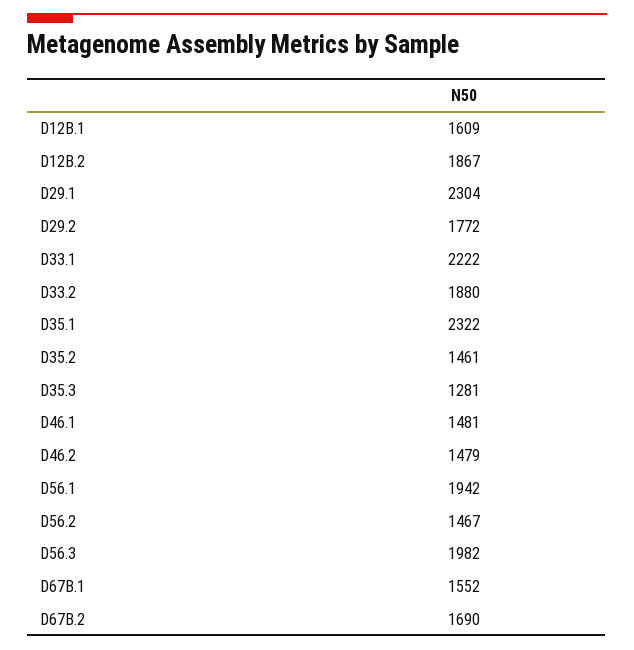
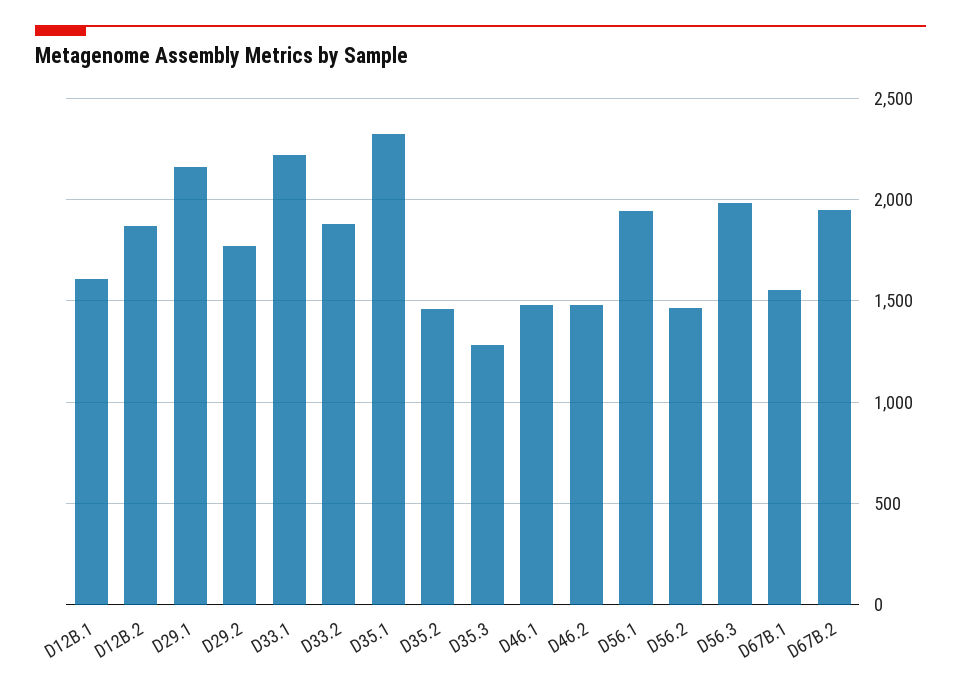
  {
    "D12B.1": 1609,
    "D12B.2": 1867,
-   "D29.1": 2304,
+   "D29.1": 2150,
    "D29.2": 1772,
    "D33.1": 2222,
    "D33.2": 1880,
    "D35.1": 2322,
    "D35.2": 1461,
    "D35.3": 1281,
    "D46.1": 1481,
    "D46.2": 1479,
    "D56.1": 1942,
    "D56.2": 1467,
    "D56.3": 1982,
    "D67B.1": 1552,
-   "D67B.2": 1690
+   "D67B.2": 1950
  }

